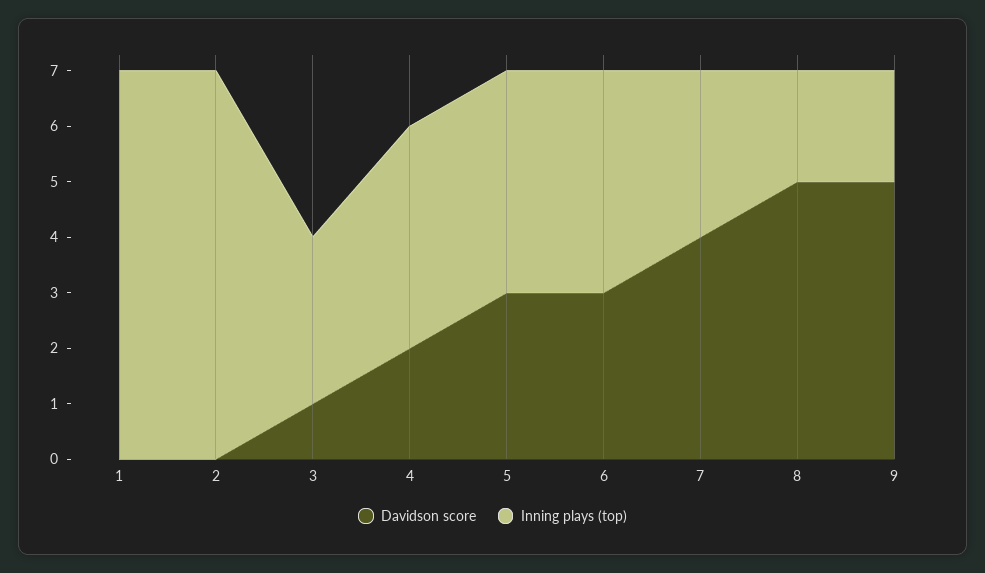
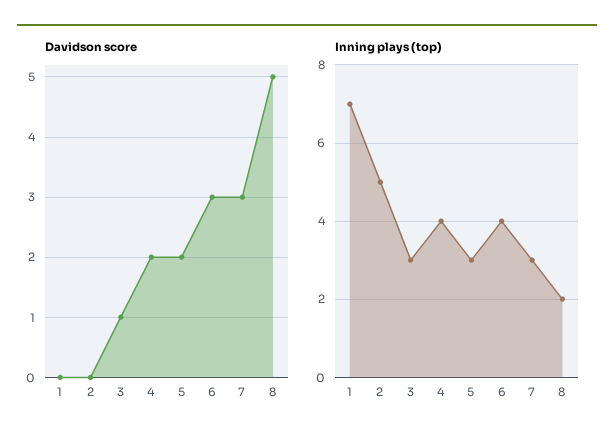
  {
    "Davidson score": {
      "1": 0,
      "2": 0,
      "3": 1,
      "4": 2,
-     "5": 3,
+     "5": 2,
      "6": 3,
-     "7": 4,
+     "7": 3,
-     "8": 5,
+     "8": 5
-     "9": 5
    },
    "Inning plays (top)": {
      "1": 7,
-     "2": 7,
+     "2": 5,
      "3": 3,
      "4": 4,
-     "5": 4,
+     "5": 3,
      "6": 4,
      "7": 3,
-     "8": 2,
+     "8": 2
-     "9": 2
    }
  }

